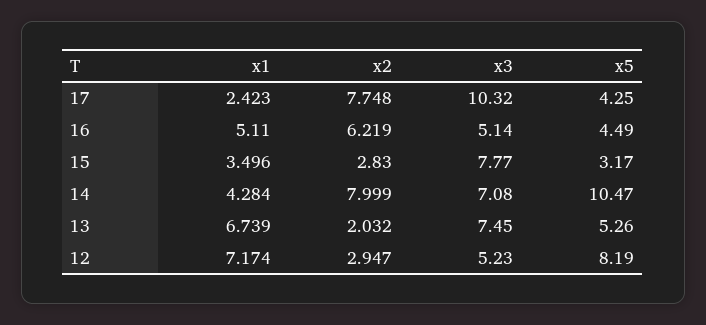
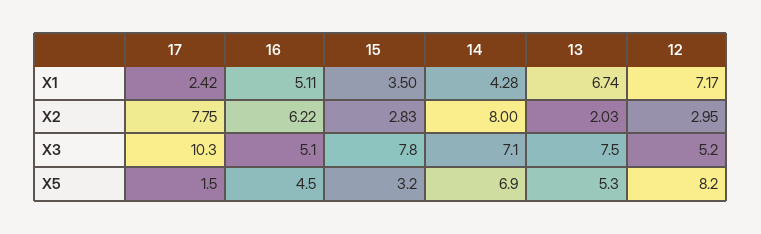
  {
    "x1": {
      "17": 2.423,
      "16": 5.11,
      "15": 3.496,
      "14": 4.284,
      "13": 6.739,
      "12": 7.174
    },
    "x2": {
      "17": 7.748,
      "16": 6.219,
      "15": 2.83,
      "14": 7.999,
      "13": 2.032,
      "12": 2.947
    },
    "x3": {
      "17": 10.32,
      "16": 5.14,
      "15": 7.77,
      "14": 7.08,
      "13": 7.45,
      "12": 5.23
    },
    "x5": {
-     "17": 4.25,
+     "17": 1.5,
      "16": 4.49,
      "15": 3.17,
-     "14": 10.47,
+     "14": 6.9,
      "13": 5.26,
      "12": 8.19
    }
  }

